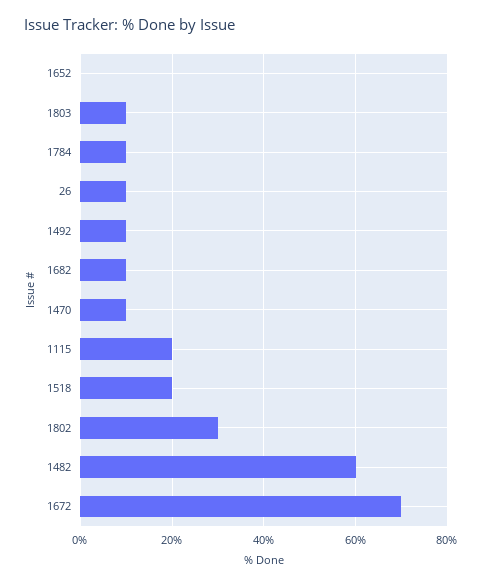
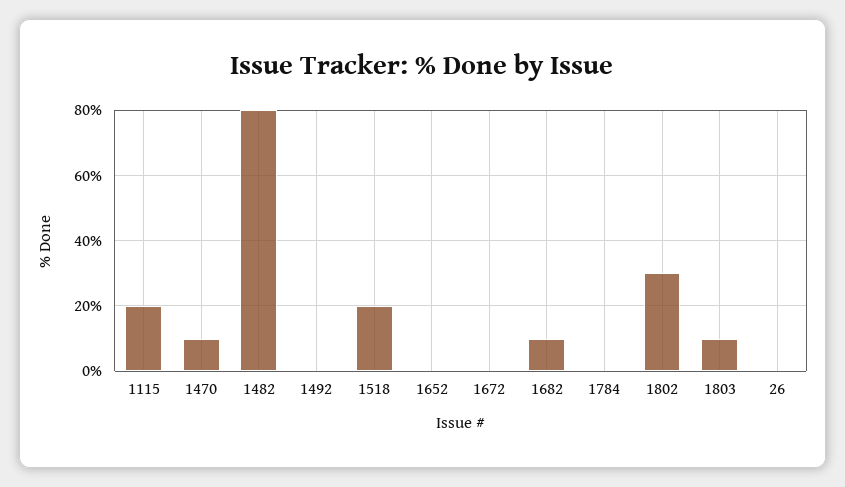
  {
    "1652": 0,
    "1803": 10,
-   "1784": 10,
+   "1784": 0,
-   "26": 10,
+   "26": 0,
-   "1492": 10,
+   "1492": 0,
    "1682": 10,
    "1470": 10,
    "1115": 20,
    "1518": 20,
    "1802": 30,
-   "1482": 60,
+   "1482": 80,
-   "1672": 70
+   "1672": 0
  }

